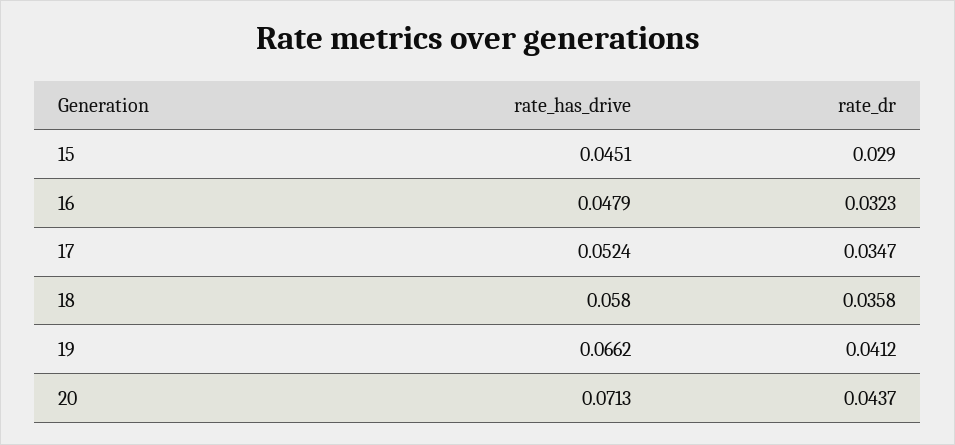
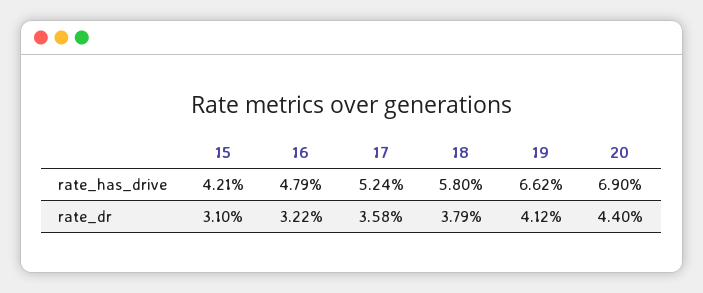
  {
    "rate_has_drive": {
-     "15": 0.0451,
+     "15": 0.0421,
      "16": 0.0479,
      "17": 0.0524,
      "18": 0.058,
      "19": 0.0662,
-     "20": 0.0713
+     "20": 0.069
    },
    "rate_dr": {
-     "15": 0.029,
+     "15": 0.031,
-     "16": 0.0323,
+     "16": 0.0322,
-     "17": 0.0347,
+     "17": 0.0358,
-     "18": 0.0358,
+     "18": 0.0379,
      "19": 0.0412,
-     "20": 0.0437
+     "20": 0.044
    }
  }

